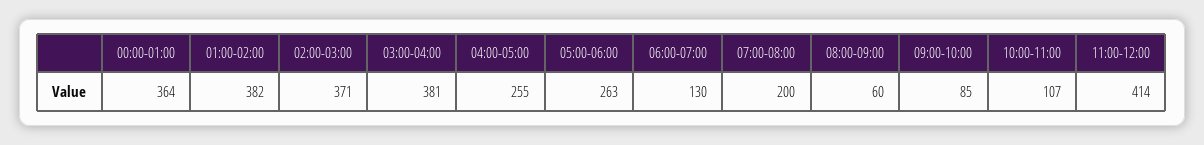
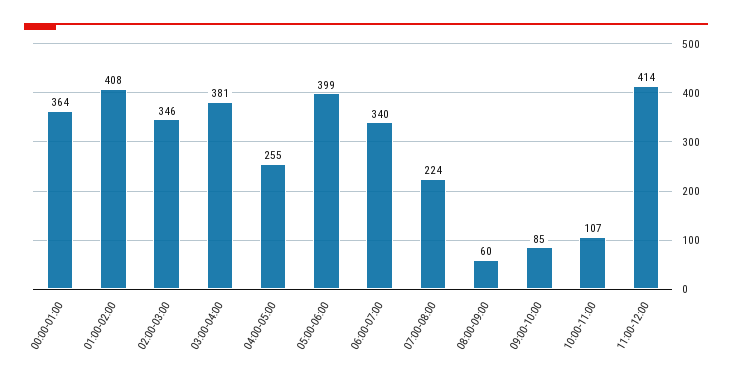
  {
    "00:00-01:00": 364,
-   "01:00-02:00": 382,
+   "01:00-02:00": 408,
-   "02:00-03:00": 371,
+   "02:00-03:00": 346,
    "03:00-04:00": 381,
    "04:00-05:00": 255,
-   "05:00-06:00": 263,
+   "05:00-06:00": 399,
-   "06:00-07:00": 130,
+   "06:00-07:00": 340,
-   "07:00-08:00": 200,
+   "07:00-08:00": 224,
    "08:00-09:00": 60,
    "09:00-10:00": 85,
    "10:00-11:00": 107,
    "11:00-12:00": 414
  }

